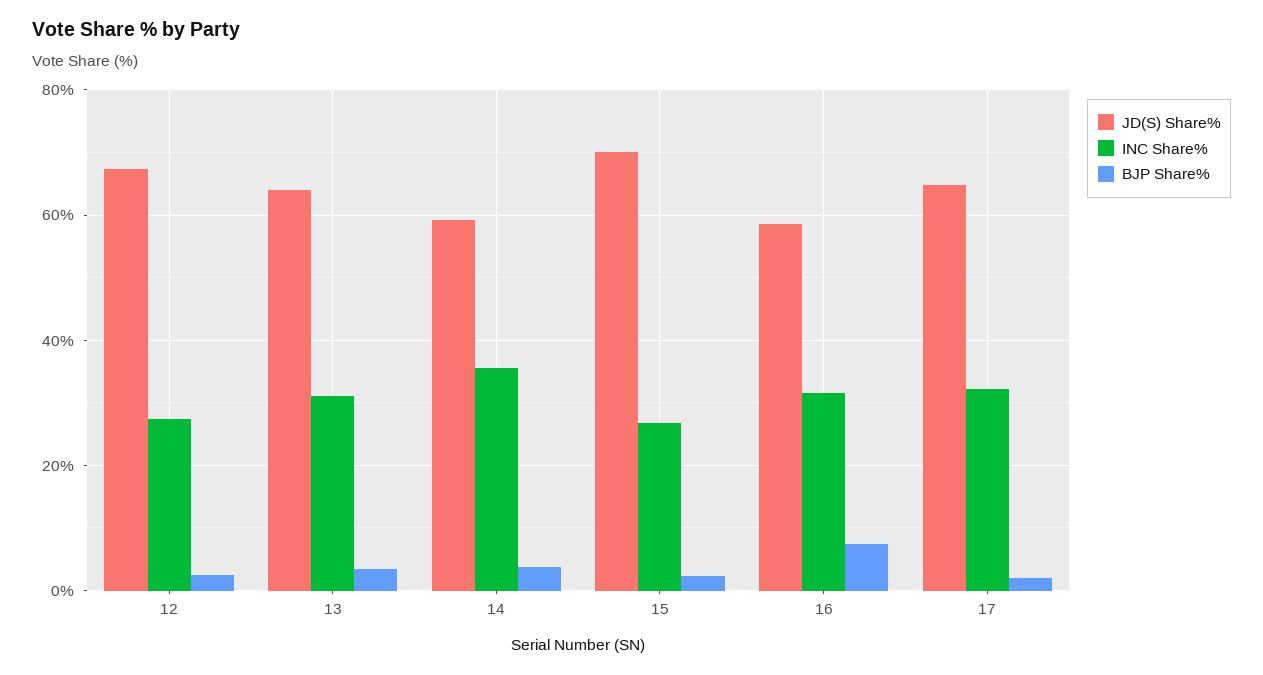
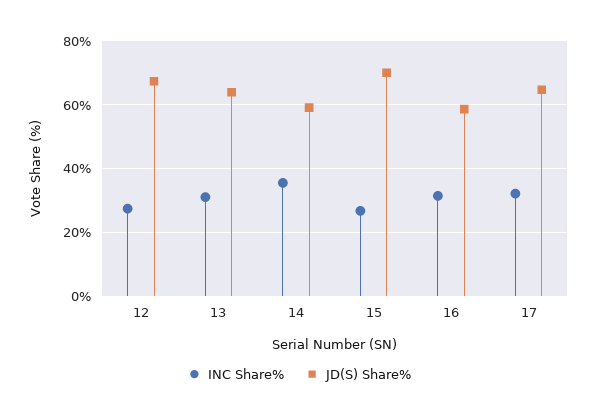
  {
    "JD(S) Share%": {
      "12": 68,
      "13": 64,
      "14": 60,
      "15": 70,
      "16": 58,
      "17": 64
    },
    "INC Share%": {
      "12": 28,
      "13": 32,
      "14": 36,
      "15": 26,
      "16": 32,
      "17": 32
-   },
+   }
-   "BJP Share%": {
-     "12": 2,
-     "13": 4,
-     "14": 4,
-     "15": 2,
-     "16": 8,
-     "17": 2
-   }
  }

